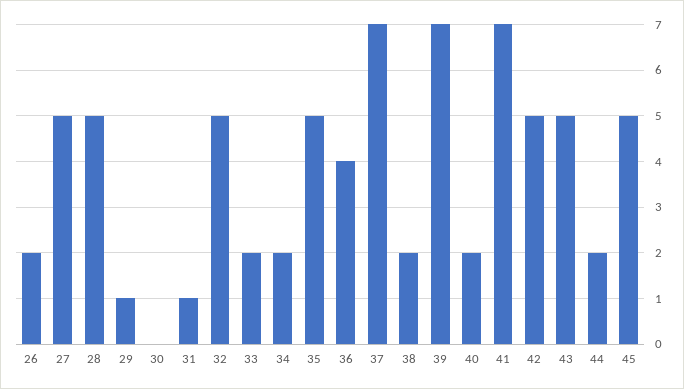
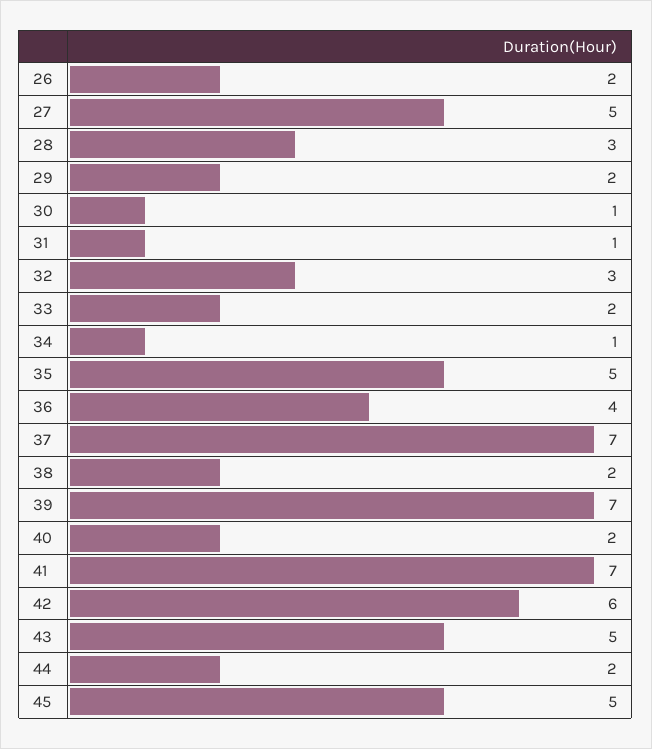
  {
    "26": 2,
    "27": 5,
-   "28": 5,
+   "28": 3,
-   "29": 1,
+   "29": 2,
-   "30": 0,
+   "30": 1,
    "31": 1,
-   "32": 5,
+   "32": 3,
    "33": 2,
-   "34": 2,
+   "34": 1,
    "35": 5,
    "36": 4,
    "37": 7,
    "38": 2,
    "39": 7,
    "40": 2,
    "41": 7,
-   "42": 5,
+   "42": 6,
    "43": 5,
    "44": 2,
    "45": 5
  }

